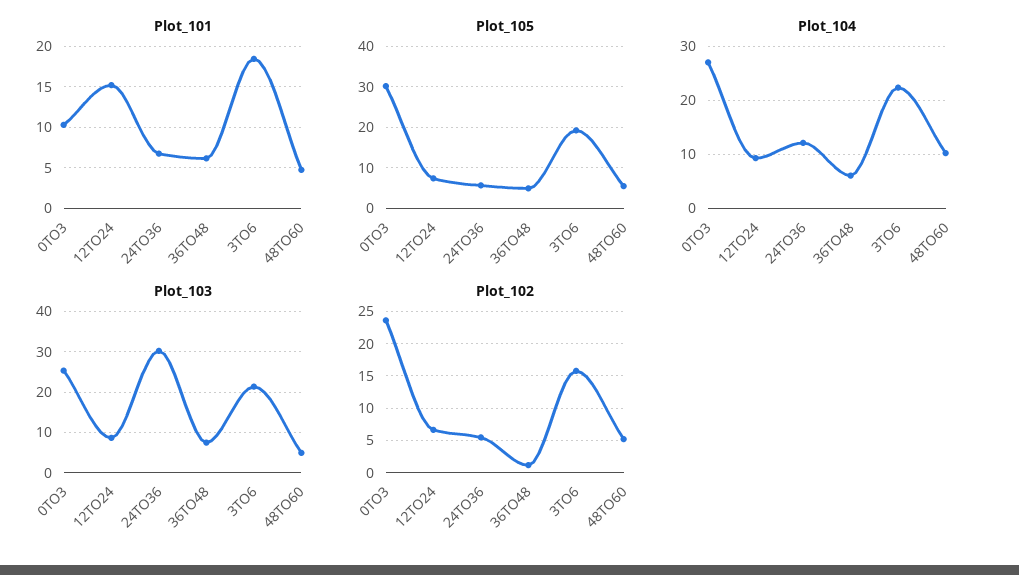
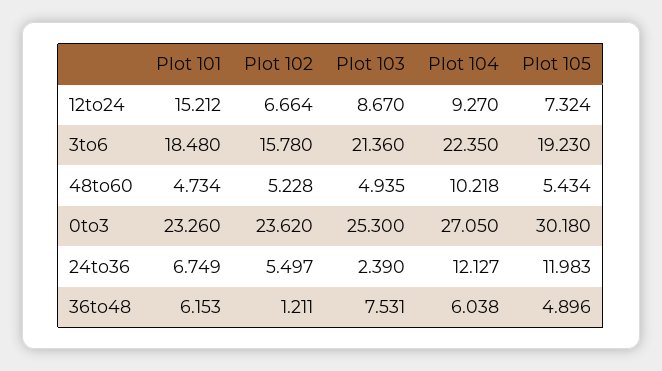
  {
    "Plot_101": {
-     "0TO3": 10,
+     "0TO3": 23.26,
      "12TO24": 15.212,
      "24TO36": 6.749,
      "36TO48": 6.153,
      "3TO6": 18.48,
      "48TO60": 4.734
    },
    "Plot_105": {
      "0TO3": 30.18,
      "12TO24": 7.324,
-     "24TO36": 6,
+     "24TO36": 11.983,
      "36TO48": 4.896,
      "3TO6": 19.23,
      "48TO60": 5.434
    },
    "Plot_104": {
      "0TO3": 27.05,
      "12TO24": 9.27,
      "24TO36": 12.127,
      "36TO48": 6.038,
      "3TO6": 22.35,
      "48TO60": 10.218
    },
    "Plot_103": {
      "0TO3": 25.3,
      "12TO24": 8.67,
-     "24TO36": 30,
+     "24TO36": 2.39,
      "36TO48": 7.531,
      "3TO6": 21.36,
      "48TO60": 4.935
    },
    "Plot_102": {
      "0TO3": 23.62,
      "12TO24": 6.664,
      "24TO36": 5.497,
      "36TO48": 1.211,
      "3TO6": 15.78,
      "48TO60": 5.228
    }
  }

